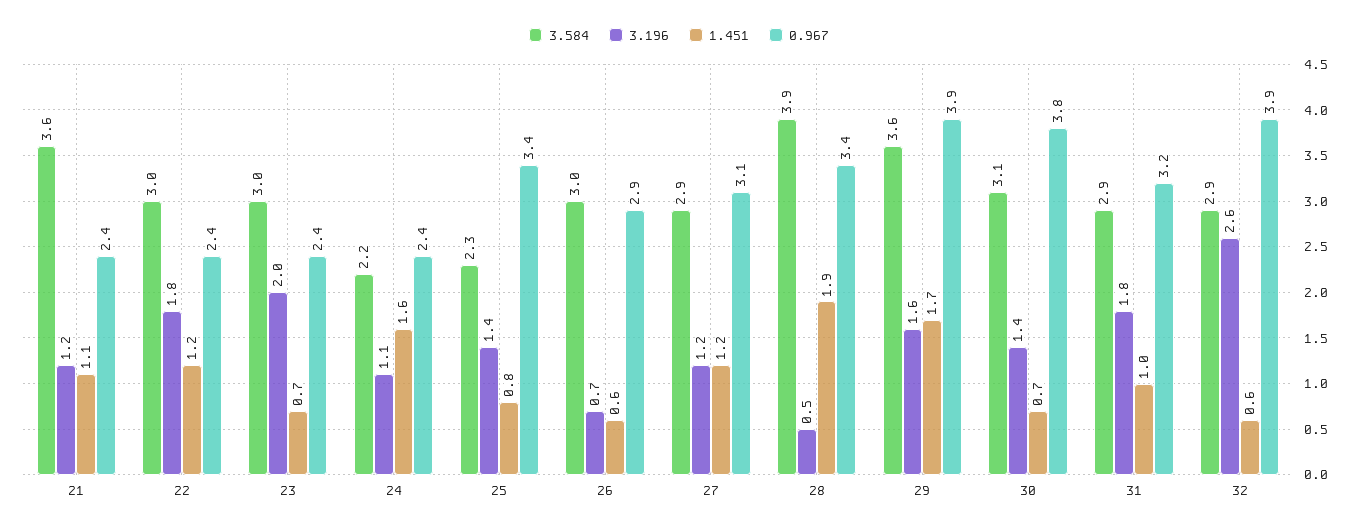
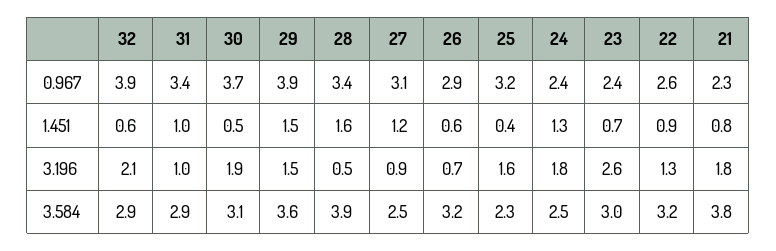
  {
    "3.584": {
-     "21": 3.6,
+     "21": 3.8,
-     "22": 3,
+     "22": 3.2,
      "23": 3,
-     "24": 2.2,
+     "24": 2.5,
      "25": 2.3,
-     "26": 3,
+     "26": 3.2,
-     "27": 2.9,
+     "27": 2.5,
      "28": 3.9,
      "29": 3.6,
      "30": 3.1,
      "31": 2.9,
      "32": 2.9
    },
    "3.196": {
-     "21": 1.2,
+     "21": 1.8,
-     "22": 1.8,
+     "22": 1.3,
-     "23": 2,
+     "23": 2.6,
-     "24": 1.1,
+     "24": 1.8,
-     "25": 1.4,
+     "25": 1.6,
      "26": 0.7,
-     "27": 1.2,
+     "27": 0.9,
      "28": 0.5,
-     "29": 1.6,
+     "29": 1.5,
-     "30": 1.4,
+     "30": 1.9,
-     "31": 1.8,
+     "31": 1,
-     "32": 2.6
+     "32": 2.1
    },
    "1.451": {
-     "21": 1.1,
+     "21": 0.8,
-     "22": 1.2,
+     "22": 0.9,
      "23": 0.7,
-     "24": 1.6,
+     "24": 1.3,
-     "25": 0.8,
+     "25": 0.4,
      "26": 0.6,
      "27": 1.2,
-     "28": 1.9,
+     "28": 1.6,
-     "29": 1.7,
+     "29": 1.5,
-     "30": 0.7,
+     "30": 0.5,
      "31": 1,
      "32": 0.6
    },
    "0.967": {
-     "21": 2.4,
+     "21": 2.3,
-     "22": 2.4,
+     "22": 2.6,
      "23": 2.4,
      "24": 2.4,
-     "25": 3.4,
+     "25": 3.2,
      "26": 2.9,
      "27": 3.1,
      "28": 3.4,
      "29": 3.9,
-     "30": 3.8,
+     "30": 3.7,
-     "31": 3.2,
+     "31": 3.4,
      "32": 3.9
    }
  }

